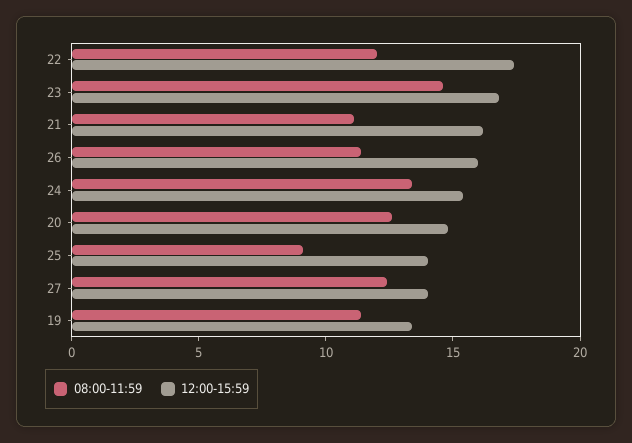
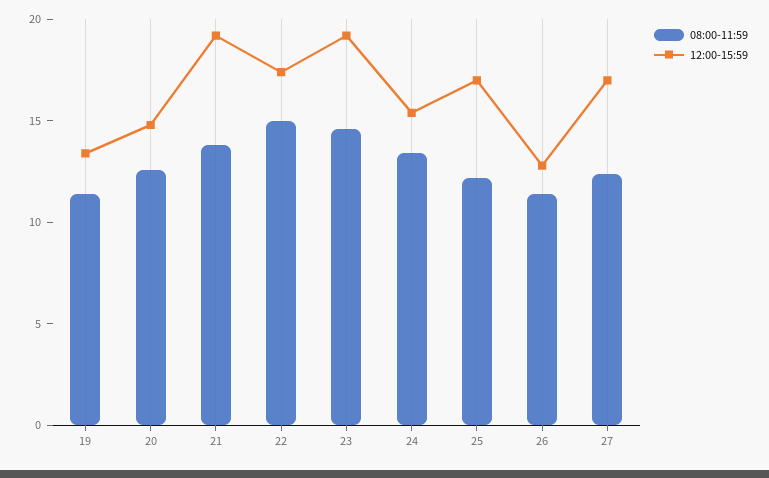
  {
    "08:00-11:59": {
-     "22": 12,
+     "22": 15,
      "23": 15,
-     "21": 11,
+     "21": 14,
      "26": 11,
      "24": 13,
      "20": 13,
-     "25": 9,
+     "25": 12,
      "27": 12,
      "19": 11
    },
    "12:00-15:59": {
      "22": 17,
-     "23": 17,
+     "23": 19,
-     "21": 16,
+     "21": 19,
-     "26": 16,
+     "26": 13,
      "24": 15,
      "20": 15,
-     "25": 14,
+     "25": 17,
-     "27": 14,
+     "27": 17,
      "19": 13
    }
  }

